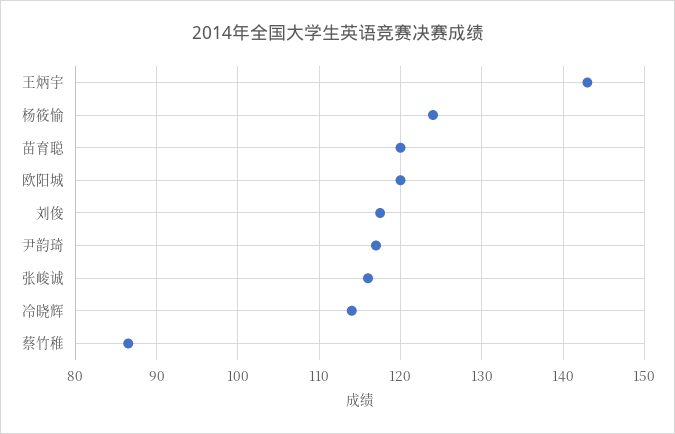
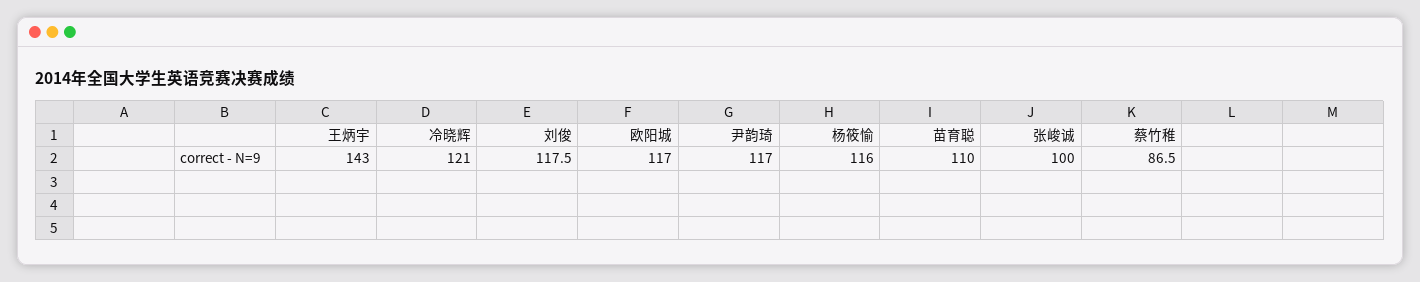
  {
    "王炳宇": 143,
-   "杨筱愉": 124,
+   "杨筱愉": 116,
-   "苗育聪": 120,
+   "苗育聪": 110,
-   "欧阳城": 120,
+   "欧阳城": 117,
    "刘俊": 117.5,
    "尹韵琦": 117,
-   "张峻诚": 116,
+   "张峻诚": 100,
-   "冷晓辉": 114,
+   "冷晓辉": 121,
    "蔡竹稚": 86.5
  }

